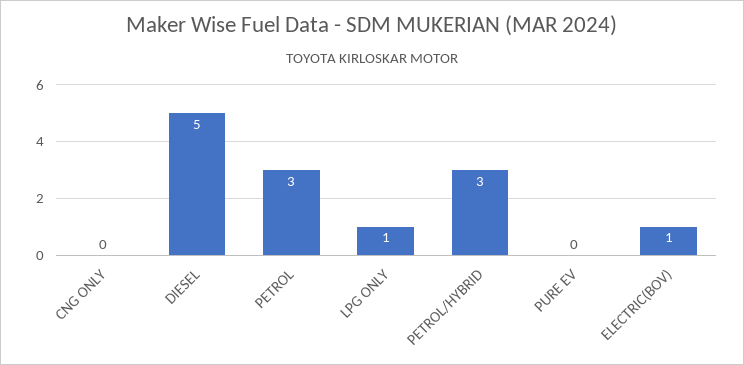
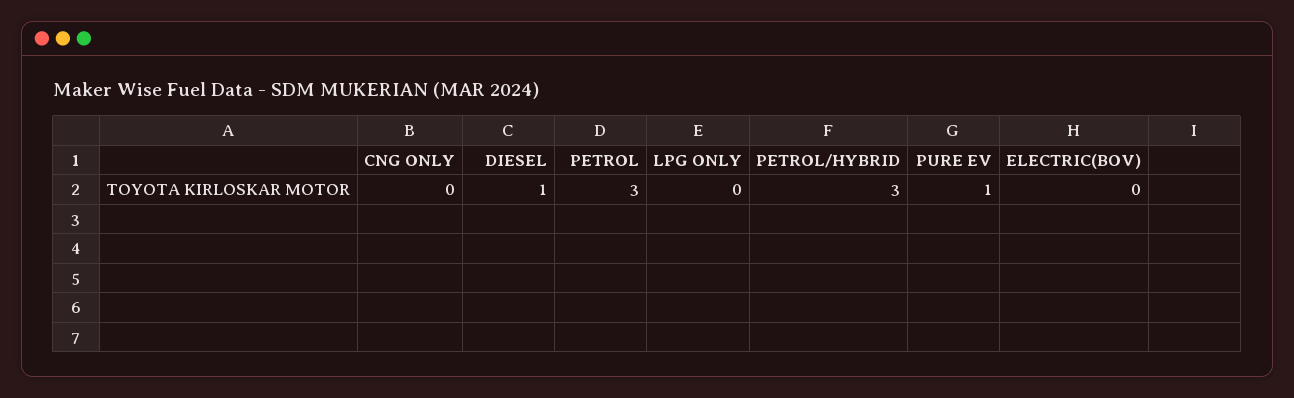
  {
    "CNG ONLY": 0,
-   "DIESEL": 5,
+   "DIESEL": 1,
    "PETROL": 3,
-   "LPG ONLY": 1,
+   "LPG ONLY": 0,
    "PETROL/HYBRID": 3,
-   "PURE EV": 0,
+   "PURE EV": 1,
-   "ELECTRIC(BOV)": 1
+   "ELECTRIC(BOV)": 0
  }

